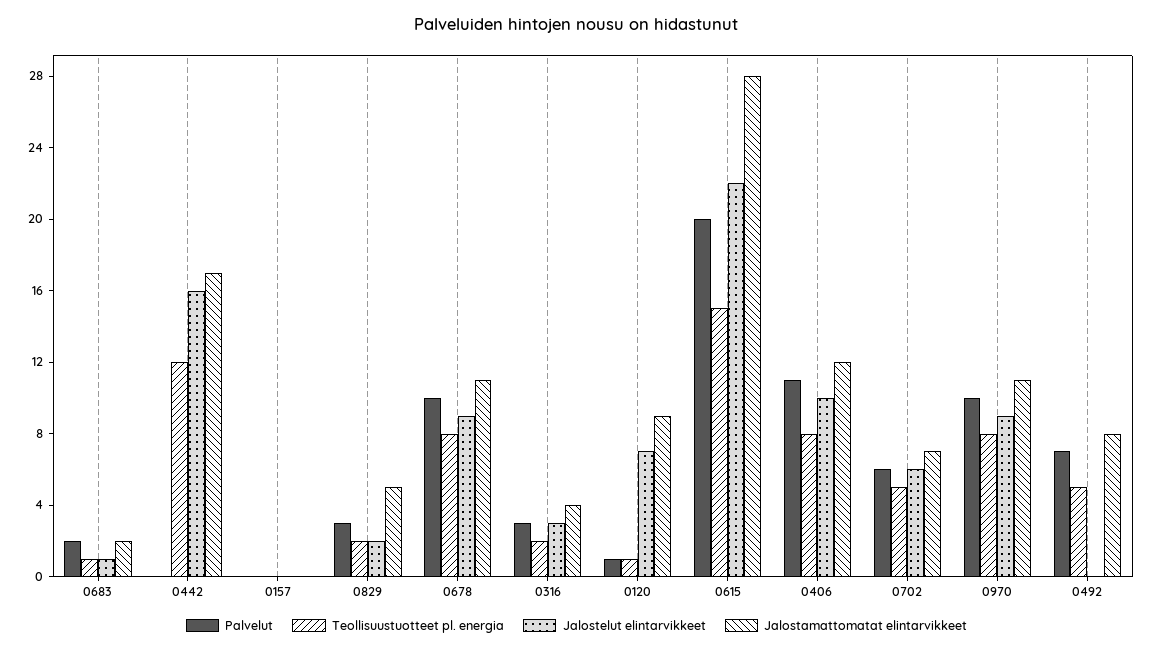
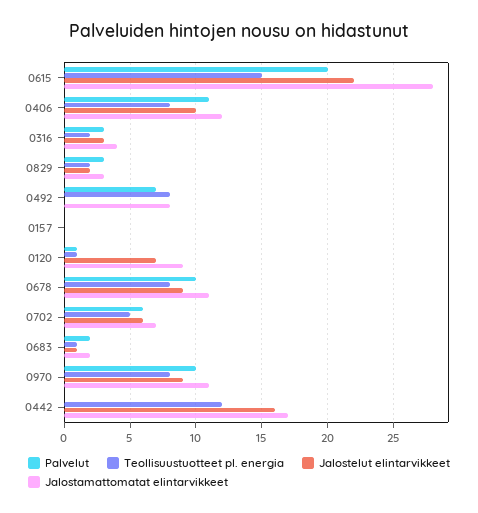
  {
    "Palvelut": {
      "0683": 2,
      "0442": 0,
      "0157": 0,
      "0829": 3,
      "0678": 10,
      "0316": 3,
      "0120": 1,
      "0615": 20,
      "0406": 11,
      "0702": 6,
      "0970": 10,
      "0492": 7
    },
    "Teollisuustuotteet pl. energia": {
      "0683": 1,
      "0442": 12,
      "0157": 0,
      "0829": 2,
      "0678": 8,
      "0316": 2,
      "0120": 1,
      "0615": 15,
      "0406": 8,
      "0702": 5,
      "0970": 8,
-     "0492": 5
+     "0492": 8
    },
    "Jalostelut elintarvikkeet": {
      "0683": 1,
      "0442": 16,
      "0157": 0,
      "0829": 2,
      "0678": 9,
      "0316": 3,
      "0120": 7,
      "0615": 22,
      "0406": 10,
      "0702": 6,
      "0970": 9,
      "0492": 0
    },
    "Jalostamattomatat elintarvikkeet": {
      "0683": 2,
      "0442": 17,
      "0157": 0,
-     "0829": 5,
+     "0829": 3,
      "0678": 11,
      "0316": 4,
      "0120": 9,
      "0615": 28,
      "0406": 12,
      "0702": 7,
      "0970": 11,
      "0492": 8
    }
  }

